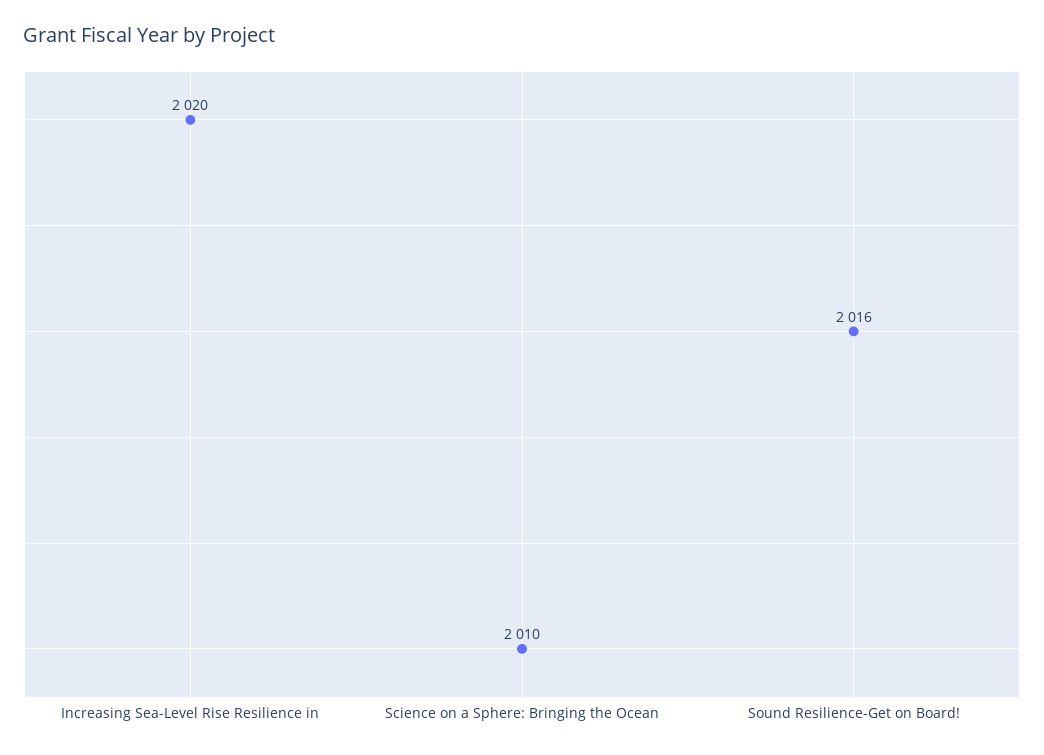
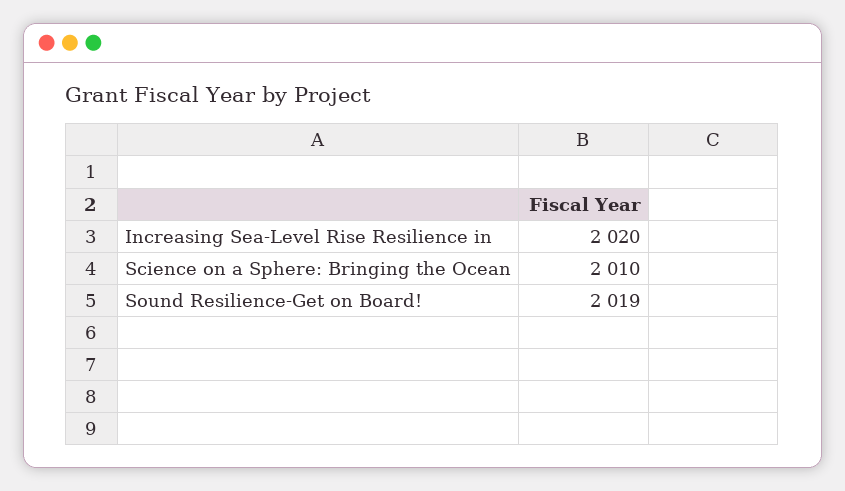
  {
    "Increasing Sea-Level Rise Resilience in": 2020,
    "Science on a Sphere: Bringing the Ocean": 2010,
-   "Sound Resilience-Get on Board!": 2016
+   "Sound Resilience-Get on Board!": 2019
  }

